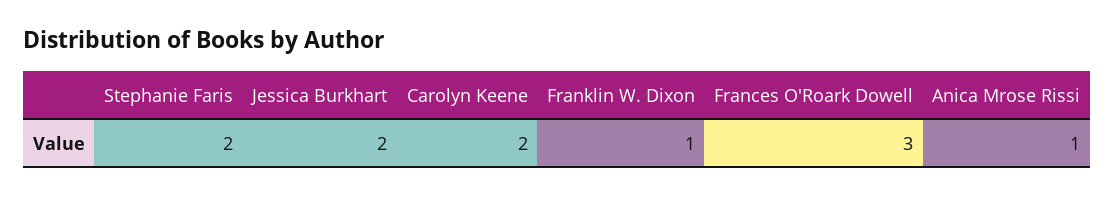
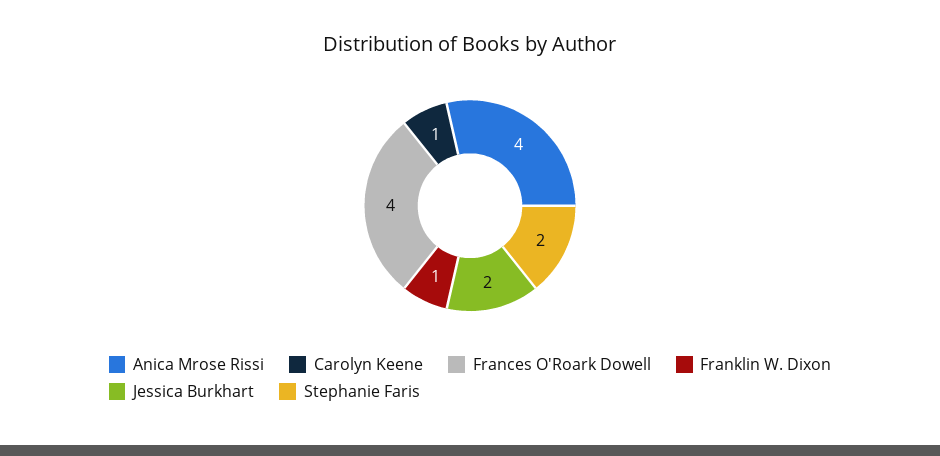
  {
    "Stephanie Faris": 2,
    "Jessica Burkhart": 2,
-   "Carolyn Keene": 2,
+   "Carolyn Keene": 1,
    "Franklin W. Dixon": 1,
-   "Frances O'Roark Dowell": 3,
+   "Frances O'Roark Dowell": 4,
-   "Anica Mrose Rissi": 1
+   "Anica Mrose Rissi": 4
  }

